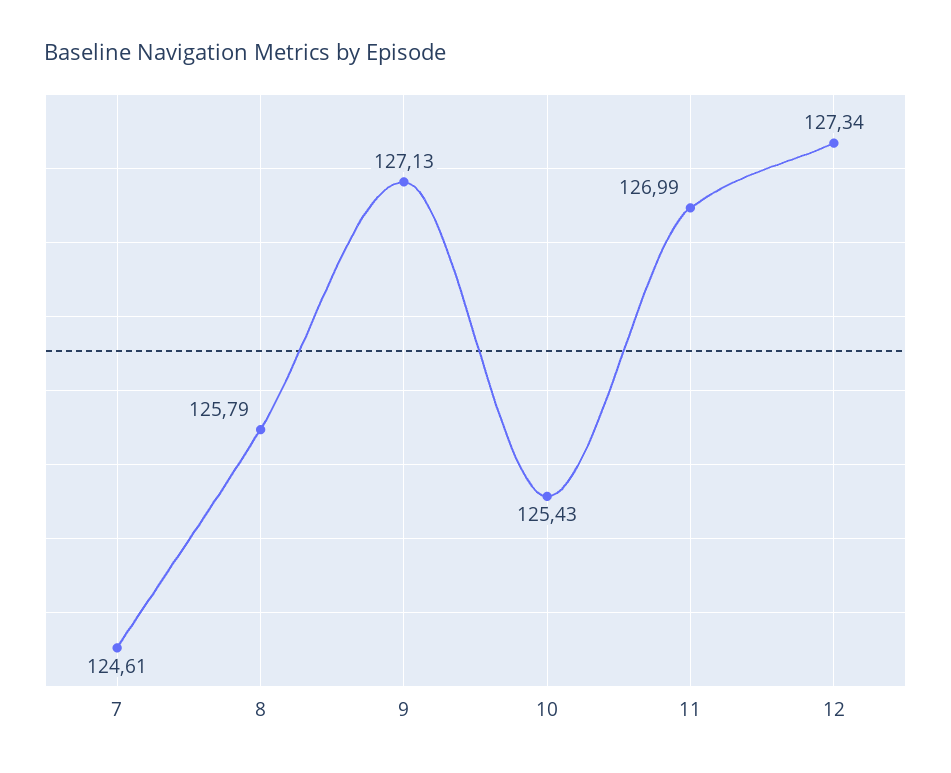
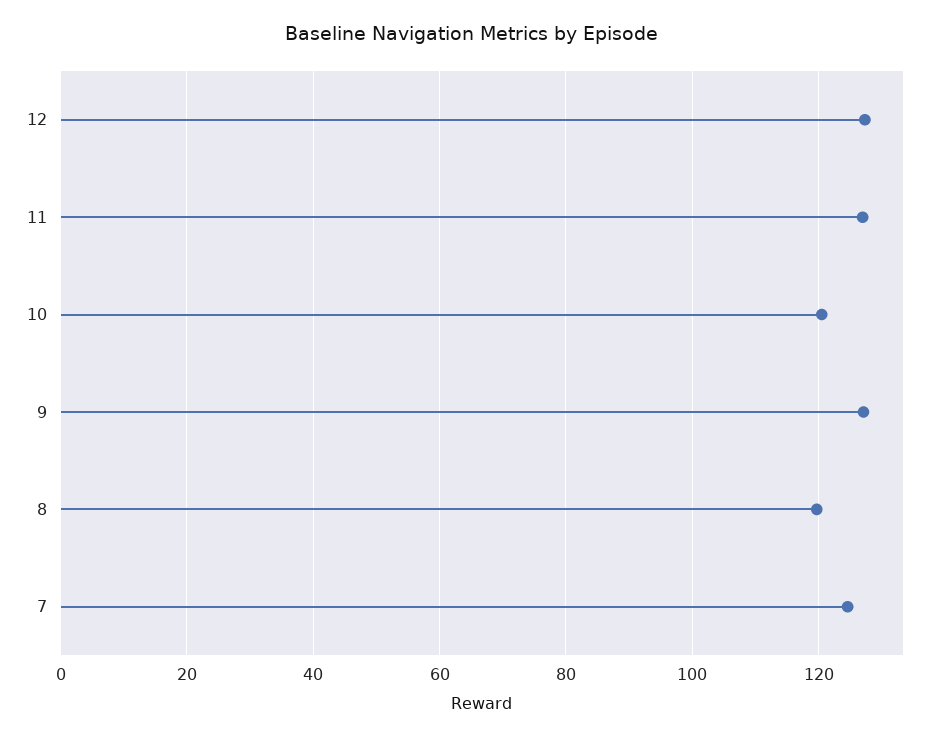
  {
    "7": 124.61,
-   "8": 125.79,
+   "8": 120,
    "9": 127.13,
-   "10": 125.43,
+   "10": 120,
    "11": 126.99,
    "12": 127.34
  }

